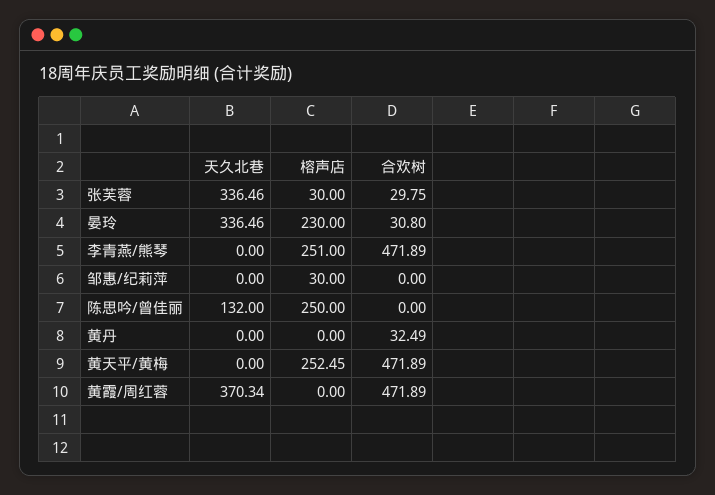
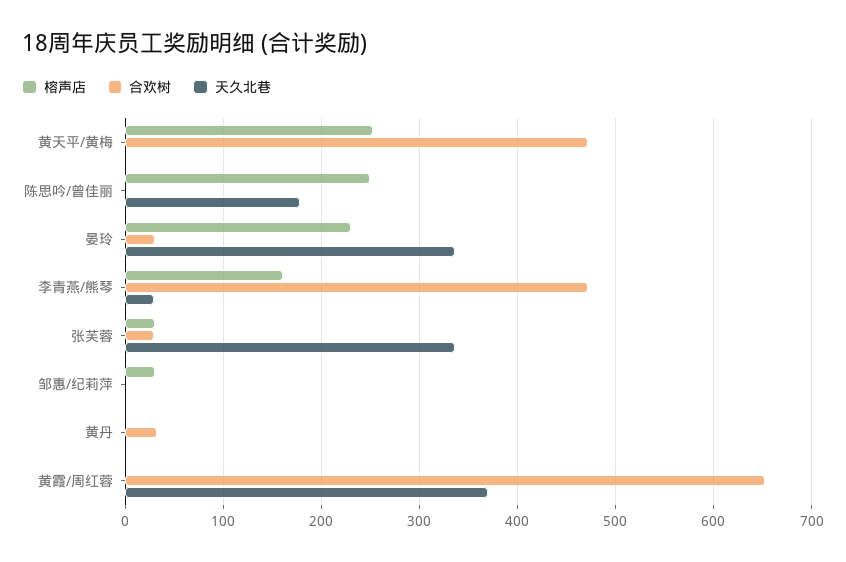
  {
    "天久北巷": {
      "张芙蓉": 336.46,
      "晏玲": 336.46,
-     "李青燕/熊琴": 0,
+     "李青燕/熊琴": 30,
      "邹惠/纪莉萍": 0,
-     "陈思吟/曾佳丽": 132,
+     "陈思吟/曾佳丽": 180,
      "黄丹": 0,
      "黄天平/黄梅": 0,
      "黄霞/周红蓉": 370.34
    },
    "榕声店": {
      "张芙蓉": 30,
      "晏玲": 230,
-     "李青燕/熊琴": 251,
+     "李青燕/熊琴": 160,
      "邹惠/纪莉萍": 30,
      "陈思吟/曾佳丽": 250,
      "黄丹": 0,
      "黄天平/黄梅": 252.45,
      "黄霞/周红蓉": 0
    },
    "合欢树": {
      "张芙蓉": 29.75,
      "晏玲": 30.8,
      "李青燕/熊琴": 471.89,
      "邹惠/纪莉萍": 0,
      "陈思吟/曾佳丽": 0,
      "黄丹": 32.49,
      "黄天平/黄梅": 471.89,
-     "黄霞/周红蓉": 471.89
+     "黄霞/周红蓉": 650
    }
  }

